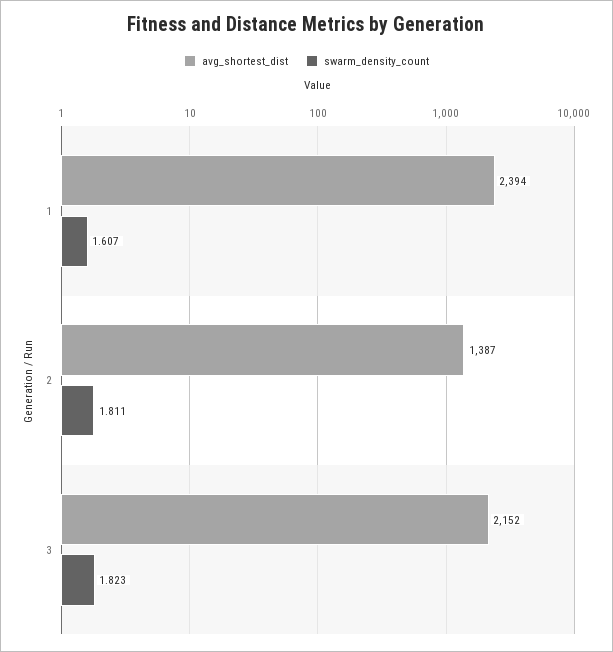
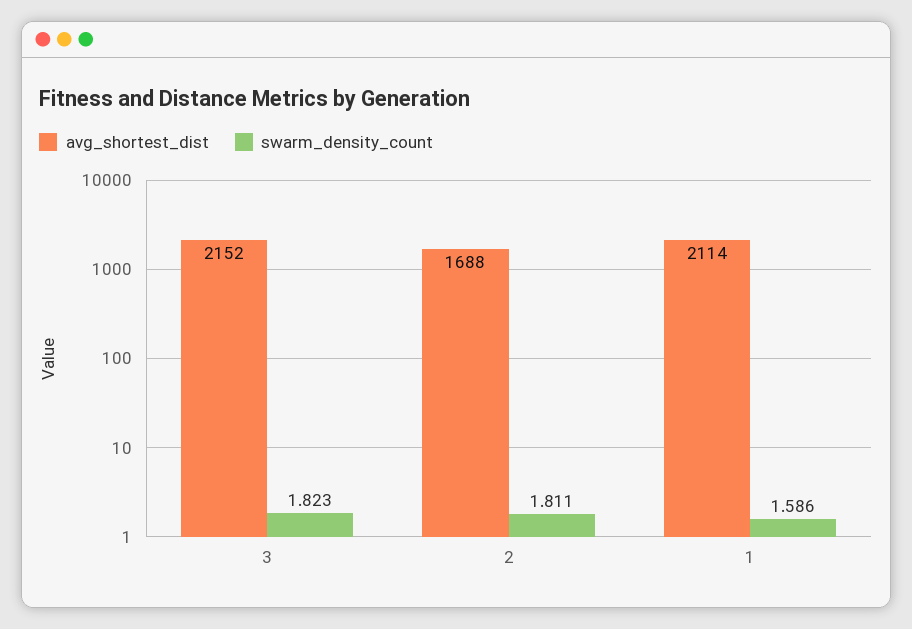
  {
    "avg_shortest_dist": {
-     "1": 2394,
+     "1": 2114,
-     "2": 1387,
+     "2": 1688,
      "3": 2152
    },
    "swarm_density_count": {
-     "1": 1.607,
+     "1": 1.586,
      "2": 1.811,
      "3": 1.823
    }
  }

